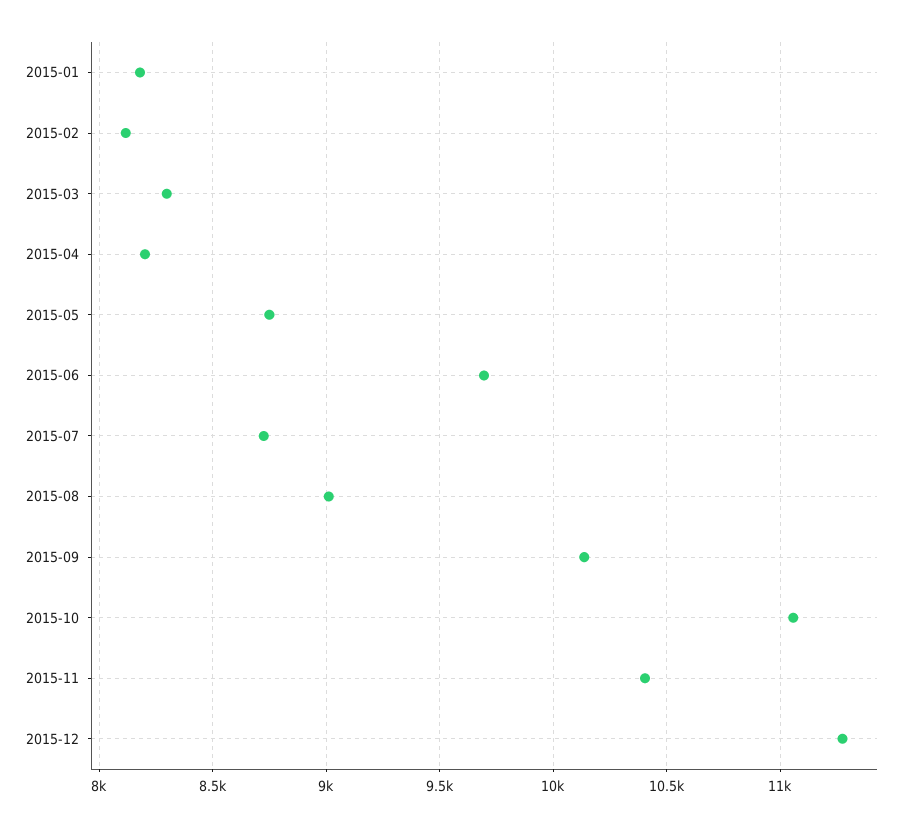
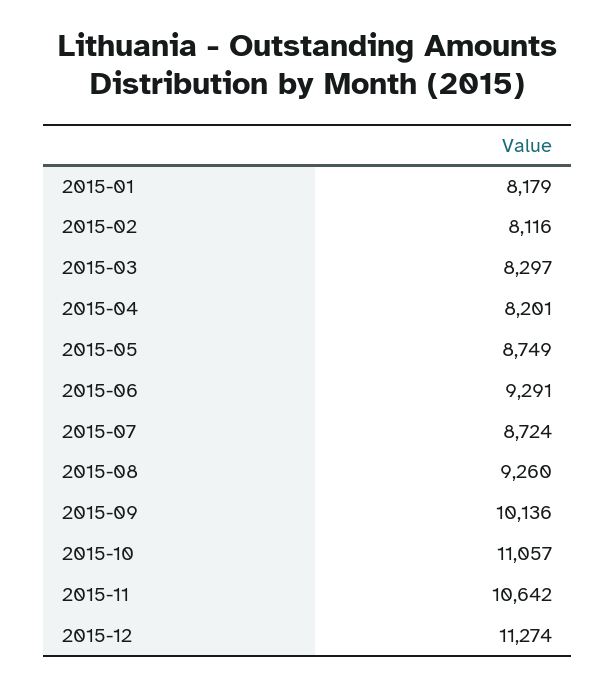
  {
    "2015-01": 8179,
    "2015-02": 8116,
    "2015-03": 8297,
    "2015-04": 8201,
    "2015-05": 8749,
-   "2015-06": 9700,
+   "2015-06": 9291,
    "2015-07": 8724,
-   "2015-08": 9000,
+   "2015-08": 9260,
    "2015-09": 10136,
    "2015-10": 11057,
-   "2015-11": 10400,
+   "2015-11": 10642,
    "2015-12": 11274
  }

